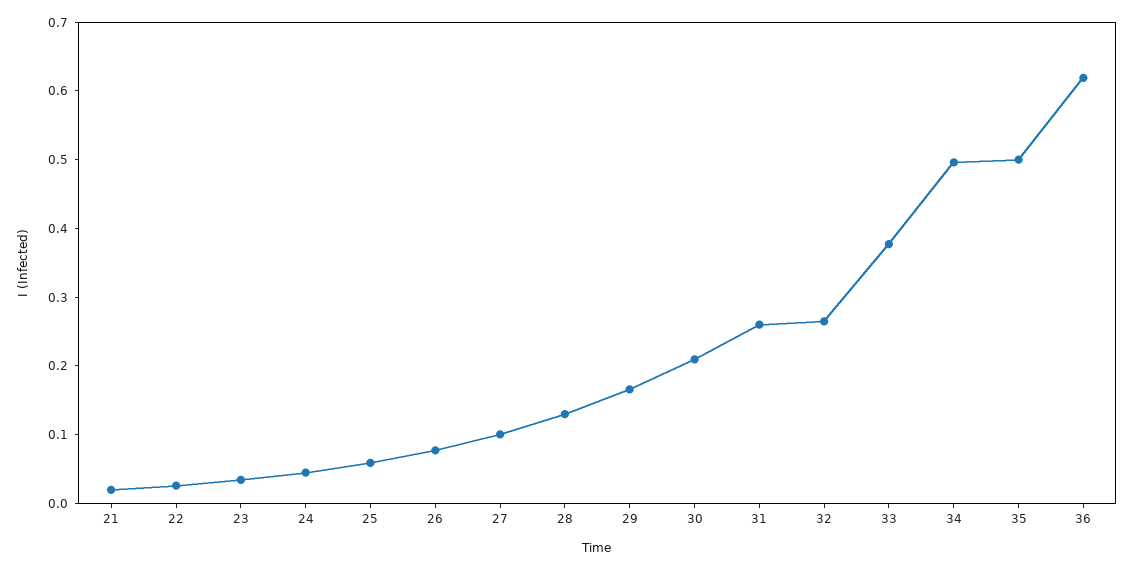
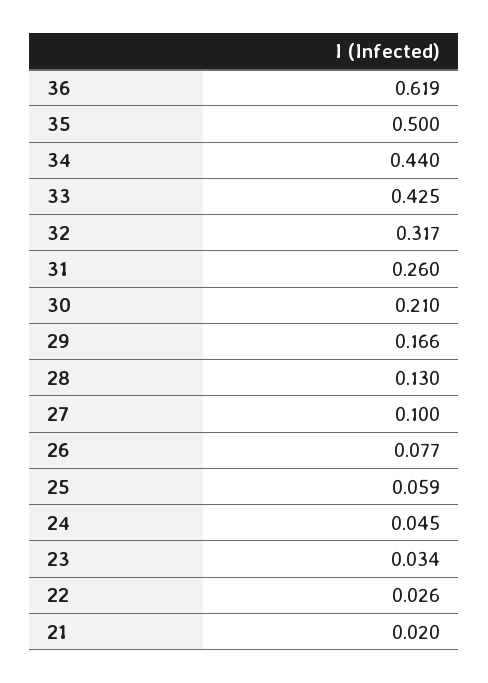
  {
    "21": 0.02,
    "22": 0.026,
    "23": 0.034,
    "24": 0.045,
    "25": 0.059,
    "26": 0.077,
    "27": 0.1,
    "28": 0.13,
    "29": 0.166,
    "30": 0.21,
    "31": 0.26,
-   "32": 0.26,
+   "32": 0.317,
-   "33": 0.38,
+   "33": 0.425,
-   "34": 0.5,
+   "34": 0.44,
    "35": 0.5,
    "36": 0.619
  }

